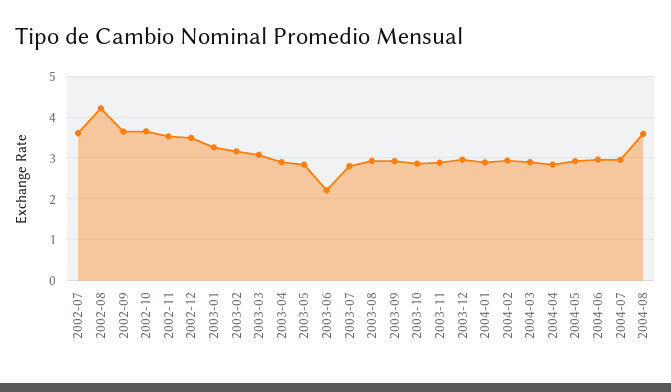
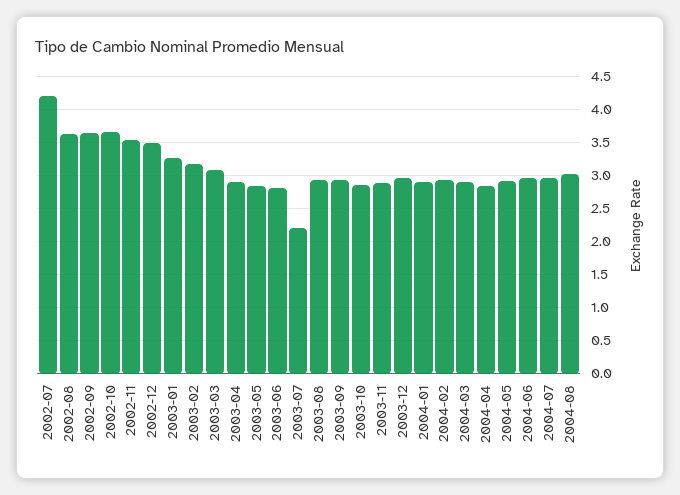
  {
-   "2002-07": 3.6,
+   "2002-07": 4.2,
-   "2002-08": 4.2,
+   "2002-08": 3.6,
    "2002-09": 3.6,
    "2002-10": 3.7,
    "2002-11": 3.5,
    "2002-12": 3.5,
    "2003-01": 3.3,
    "2003-02": 3.2,
    "2003-03": 3.1,
    "2003-04": 2.9,
    "2003-05": 2.8,
-   "2003-06": 2.2,
+   "2003-06": 2.8,
-   "2003-07": 2.8,
+   "2003-07": 2.2,
    "2003-08": 2.9,
    "2003-09": 2.9,
    "2003-10": 2.9,
    "2003-11": 2.9,
    "2003-12": 3,
    "2004-01": 2.9,
    "2004-02": 2.9,
    "2004-03": 2.9,
    "2004-04": 2.8,
    "2004-05": 2.9,
    "2004-06": 3,
    "2004-07": 3,
-   "2004-08": 3.6
+   "2004-08": 3
  }

